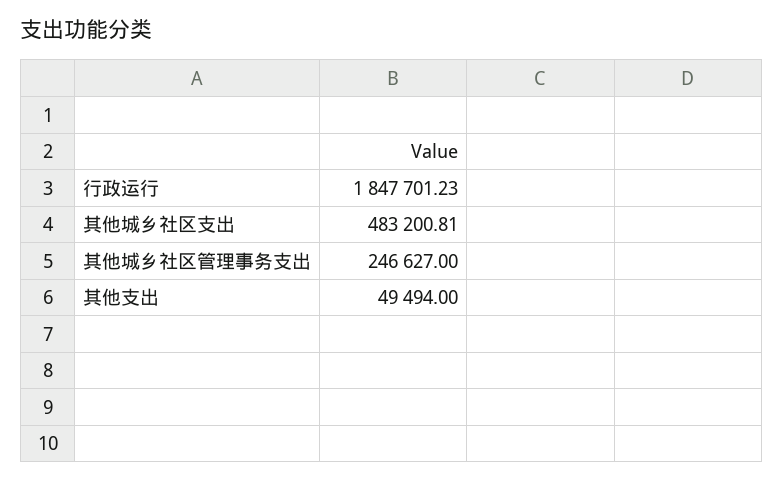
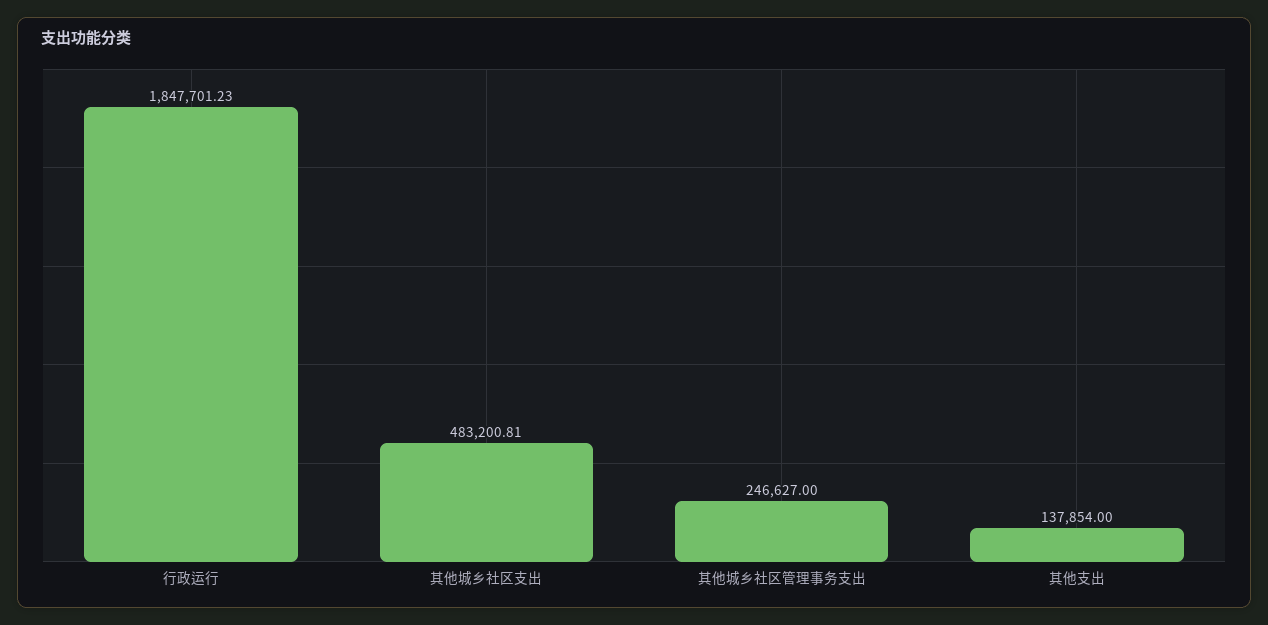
  {
    "行政运行": 1847701.23,
    "其他城乡社区支出": 483200.81,
    "其他城乡社区管理事务支出": 246627,
-   "其他支出": 49494
+   "其他支出": 137854
  }

